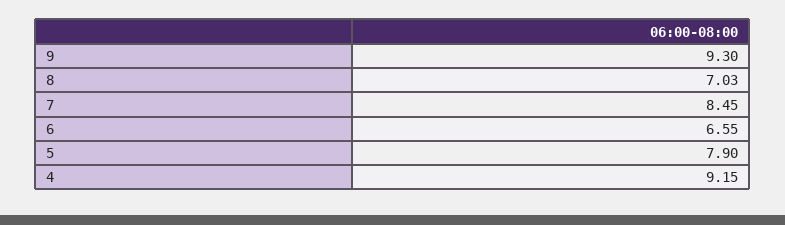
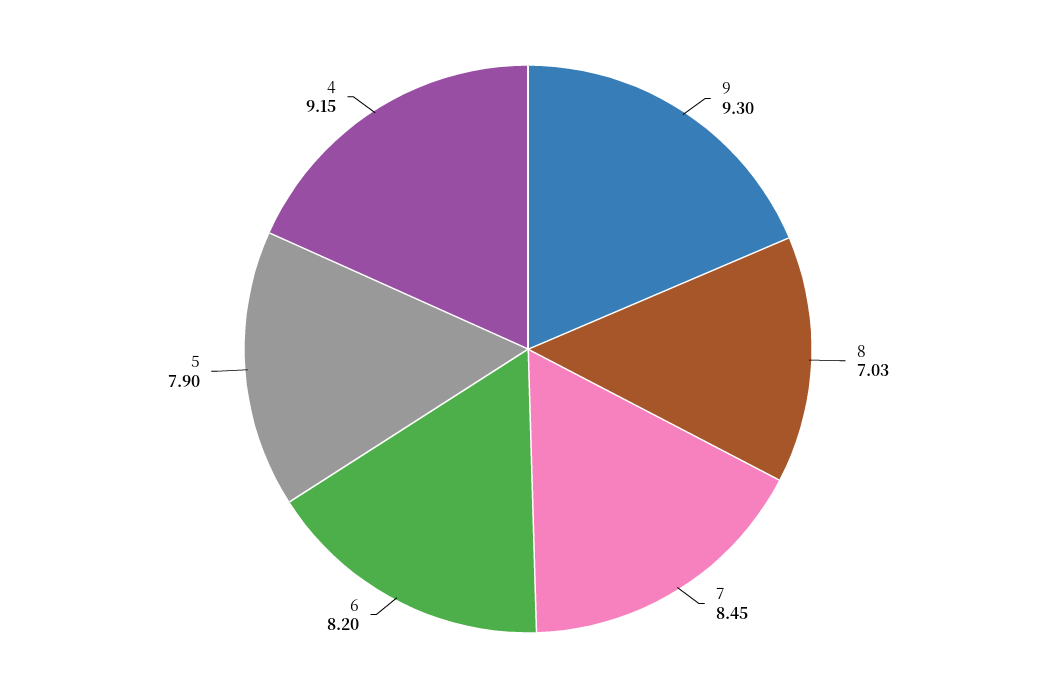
  {
    "9": 9.3,
    "8": 7.03,
    "7": 8.45,
-   "6": 6.55,
+   "6": 8.2,
    "5": 7.9,
    "4": 9.15
  }

